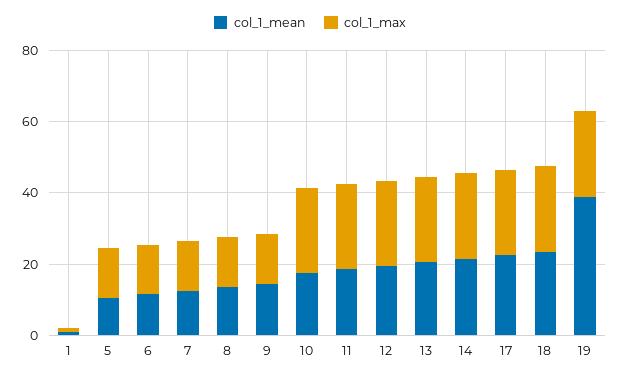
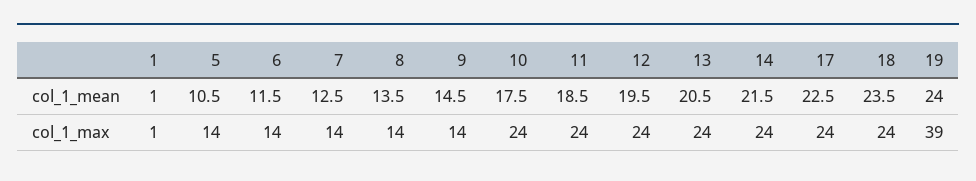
  {
    "col_1_mean": {
      "1": 1,
      "5": 10.5,
      "6": 11.5,
      "7": 12.5,
      "8": 13.5,
      "9": 14.5,
      "10": 17.5,
      "11": 18.5,
      "12": 19.5,
      "13": 20.5,
      "14": 21.5,
      "17": 22.5,
      "18": 23.5,
-     "19": 40
+     "19": 24
    },
    "col_1_max": {
      "1": 1,
      "5": 14,
      "6": 14,
      "7": 14,
      "8": 14,
      "9": 14,
      "10": 24,
      "11": 24,
      "12": 24,
      "13": 24,
      "14": 24,
      "17": 24,
      "18": 24,
-     "19": 25
+     "19": 39
    }
  }

